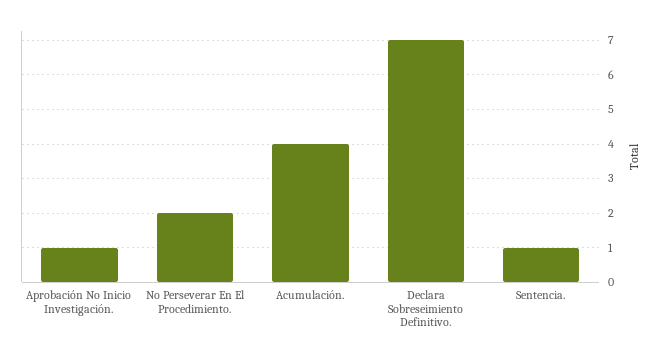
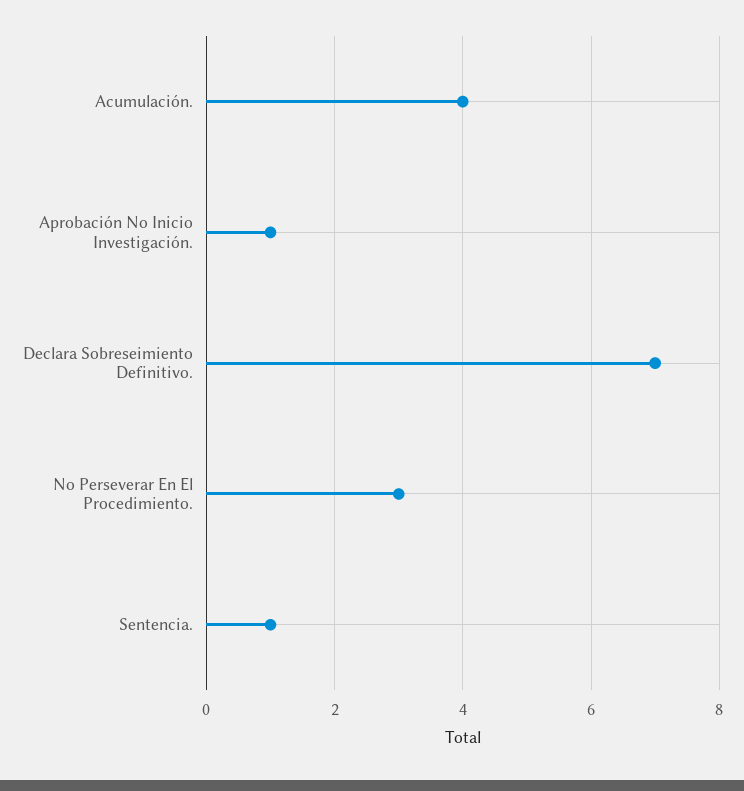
  {
    "Aprobación No Inicio Investigación.": 1,
-   "No Perseverar En El Procedimiento.": 2,
+   "No Perseverar En El Procedimiento.": 3,
    "Acumulación.": 4,
    "Declara Sobreseimiento Definitivo.": 7,
    "Sentencia.": 1
  }

